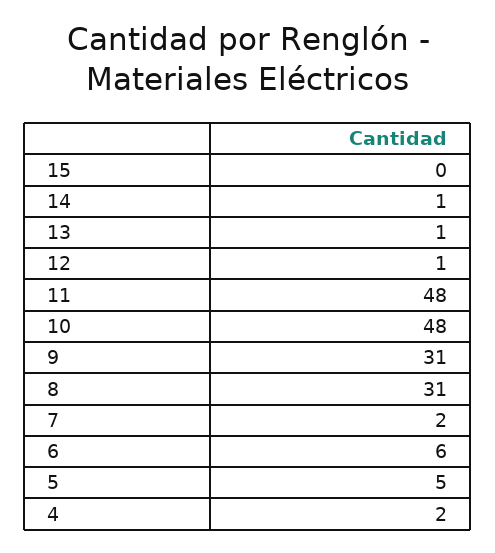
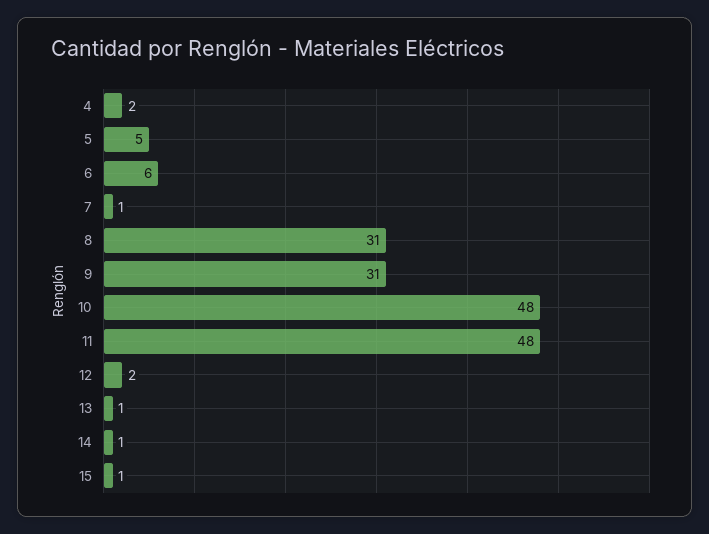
  {
-   "15": 0,
+   "15": 1,
    "14": 1,
    "13": 1,
-   "12": 1,
+   "12": 2,
    "11": 48,
    "10": 48,
    "9": 31,
    "8": 31,
-   "7": 2,
+   "7": 1,
    "6": 6,
    "5": 5,
    "4": 2
  }

